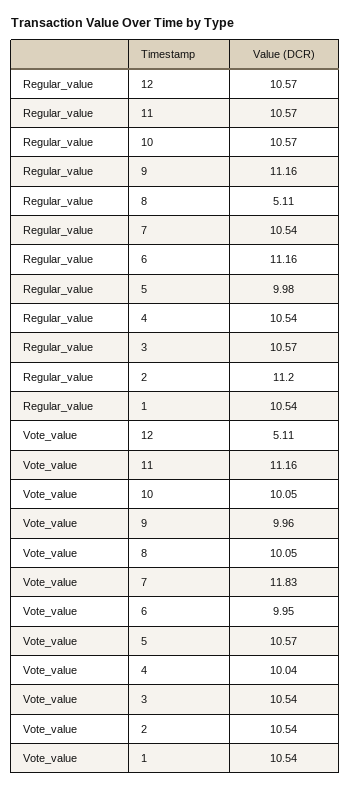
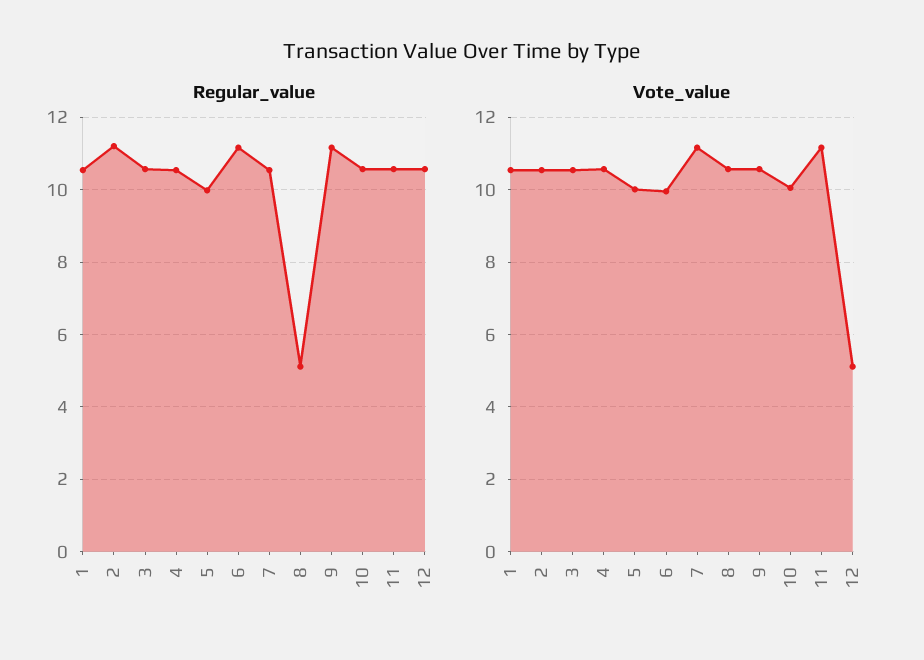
  {
    "Regular_value": {
      "12": 10.57,
      "11": 10.57,
      "10": 10.57,
      "9": 11.16,
      "8": 5.11,
      "7": 10.54,
      "6": 11.16,
      "5": 9.98,
      "4": 10.54,
      "3": 10.57,
      "2": 11.2,
      "1": 10.54
    },
    "Vote_value": {
      "12": 5.11,
      "11": 11.16,
      "10": 10.05,
-     "9": 9.96,
+     "9": 10.6,
-     "8": 10.05,
+     "8": 10.6,
-     "7": 11.83,
+     "7": 11.2,
      "6": 9.95,
-     "5": 10.57,
+     "5": 10,
-     "4": 10.04,
+     "4": 10.6,
      "3": 10.54,
      "2": 10.54,
      "1": 10.54
    }
  }

